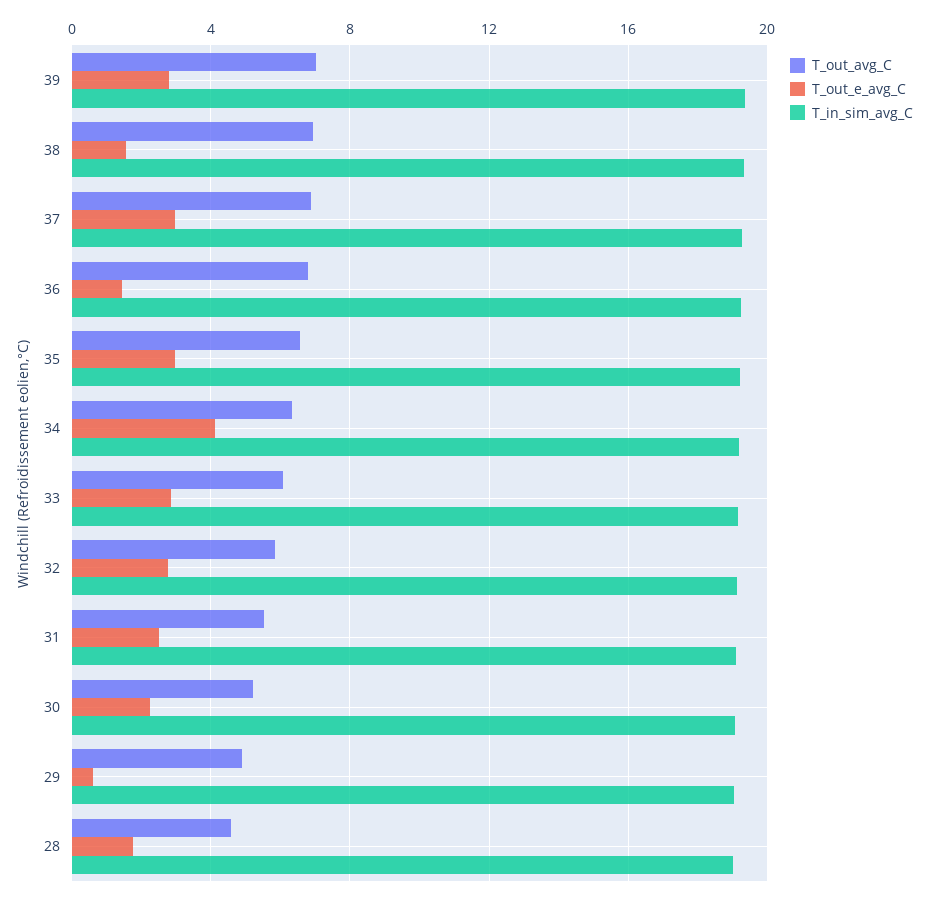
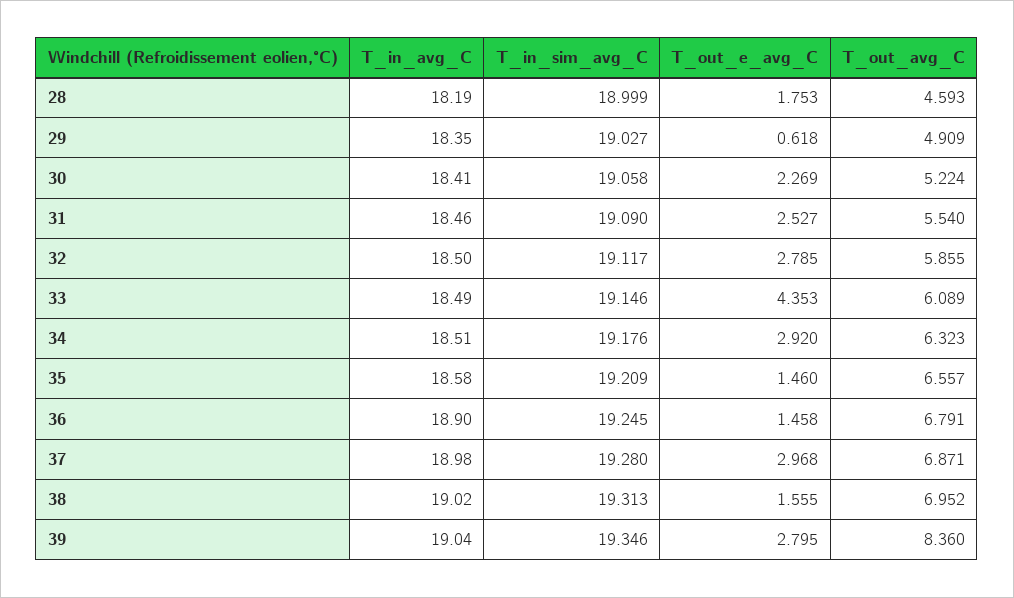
  {
    "T_out_avg_C": {
-     "39": 7,
+     "39": 8.36,
      "38": 6.952,
      "37": 6.871,
      "36": 6.791,
      "35": 6.557,
      "34": 6.323,
      "33": 6.089,
      "32": 5.855,
      "31": 5.54,
      "30": 5.224,
      "29": 4.909,
      "28": 4.593
    },
    "T_out_e_avg_C": {
      "39": 2.795,
      "38": 1.555,
      "37": 2.968,
      "36": 1.458,
-     "35": 3,
+     "35": 1.46,
-     "34": 4,
+     "34": 2.92,
-     "33": 3,
+     "33": 4.353,
      "32": 2.785,
      "31": 2.527,
      "30": 2.269,
      "29": 0.618,
      "28": 1.753
    },
    "T_in_sim_avg_C": {
      "39": 19.346,
      "38": 19.313,
      "37": 19.28,
      "36": 19.245,
      "35": 19.209,
      "34": 19.176,
      "33": 19.146,
      "32": 19.117,
      "31": 19.09,
      "30": 19.058,
      "29": 19.027,
      "28": 18.999
-   }
+   },
+   "T_in_avg_C": {
+     "28": 18.19,
+     "29": 18.35,
+     "30": 18.41,
+     "31": 18.46,
+     "32": 18.5,
+     "33": 18.49,
+     "34": 18.51,
+     "35": 18.58,
+     "36": 18.9,
+     "37": 18.98,
+     "38": 19.02,
+     "39": 19.04
+   }
  }

